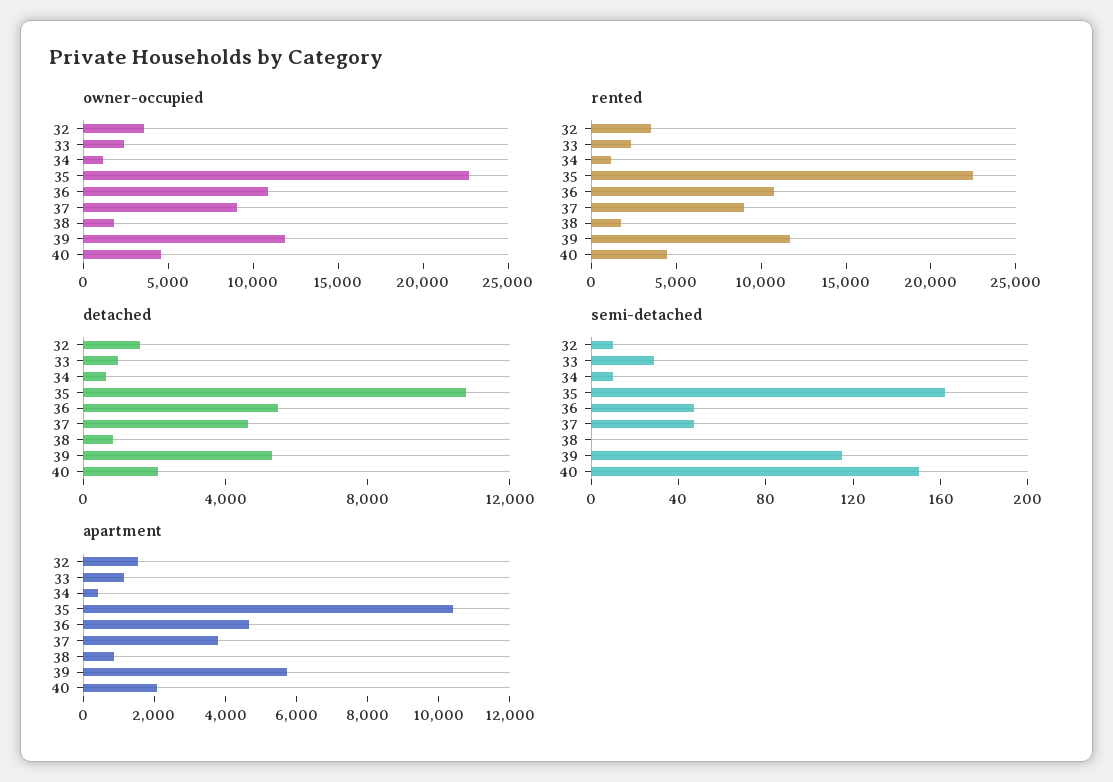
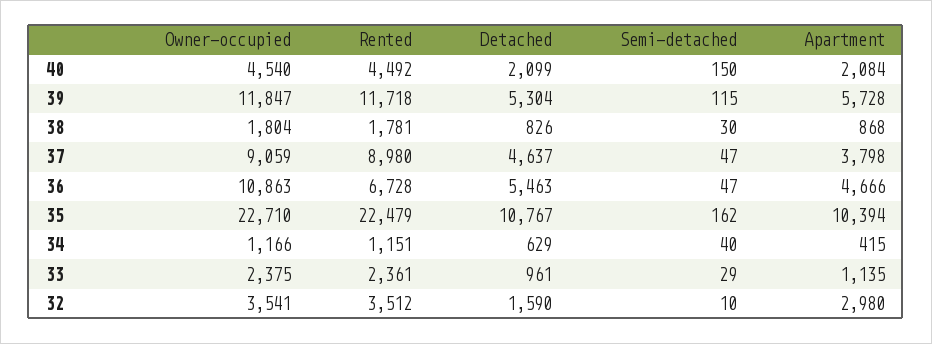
  {
    "owner-occupied": {
      "32": 3541,
      "33": 2375,
      "34": 1166,
      "35": 22710,
      "36": 10863,
      "37": 9059,
      "38": 1804,
      "39": 11847,
      "40": 4540
    },
    "rented": {
      "32": 3512,
      "33": 2361,
      "34": 1151,
      "35": 22479,
-     "36": 11000,
+     "36": 6728,
      "37": 8980,
      "38": 1781,
      "39": 11718,
      "40": 4492
    },
    "detached": {
      "32": 1590,
      "33": 961,
      "34": 629,
      "35": 10767,
      "36": 5463,
      "37": 4637,
      "38": 826,
      "39": 5304,
      "40": 2099
    },
    "semi-detached": {
      "32": 10,
      "33": 29,
-     "34": 10,
+     "34": 40,
      "35": 162,
      "36": 47,
      "37": 47,
-     "38": 0,
+     "38": 30,
      "39": 115,
      "40": 150
    },
    "apartment": {
-     "32": 1500,
+     "32": 2980,
      "33": 1135,
      "34": 415,
      "35": 10394,
      "36": 4666,
      "37": 3798,
      "38": 868,
      "39": 5728,
      "40": 2084
    }
  }

